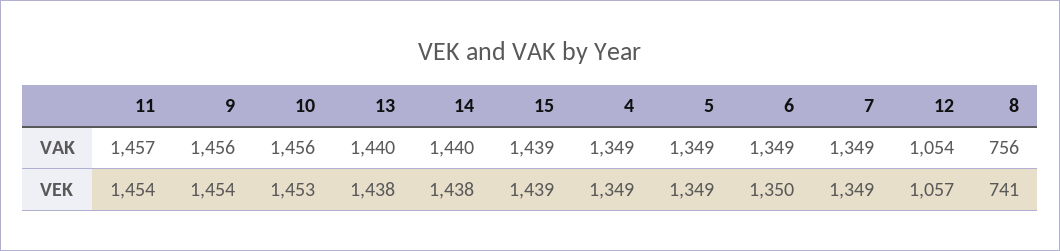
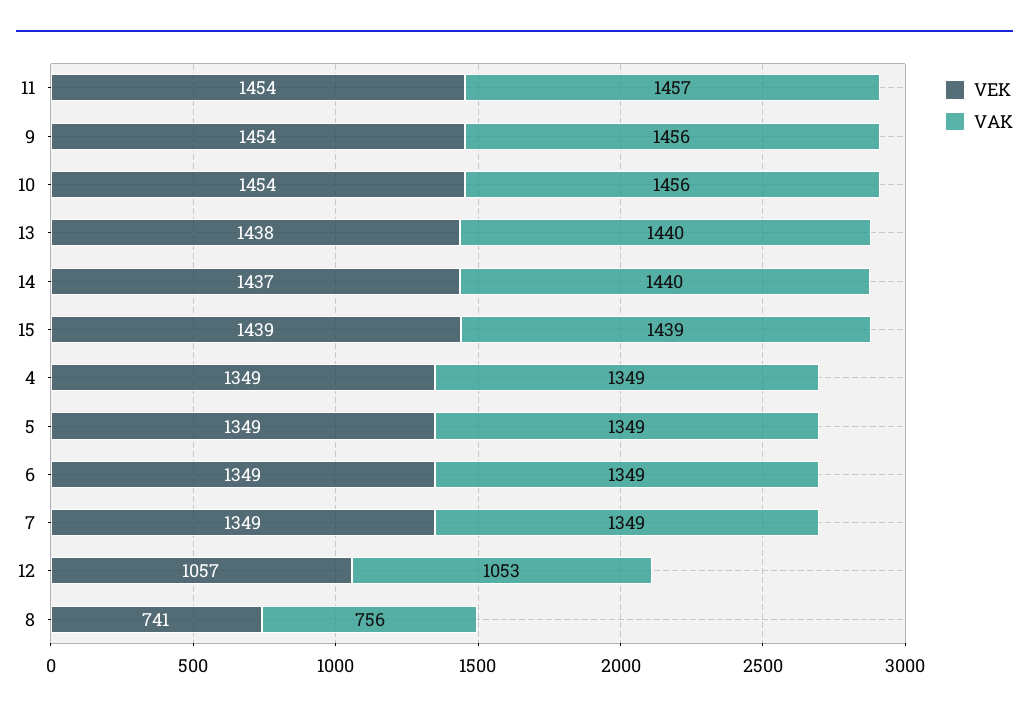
  {
    "VAK": {
      "11": 1457,
      "9": 1456,
      "10": 1456,
      "13": 1440,
      "14": 1440,
      "15": 1439,
      "4": 1349,
      "5": 1349,
      "6": 1349,
      "7": 1349,
-     "12": 1054,
+     "12": 1053,
      "8": 756
    },
    "VEK": {
      "11": 1454,
      "9": 1454,
-     "10": 1453,
+     "10": 1454,
      "13": 1438,
-     "14": 1438,
+     "14": 1437,
      "15": 1439,
      "4": 1349,
      "5": 1349,
-     "6": 1350,
+     "6": 1349,
      "7": 1349,
      "12": 1057,
      "8": 741
    }
  }

